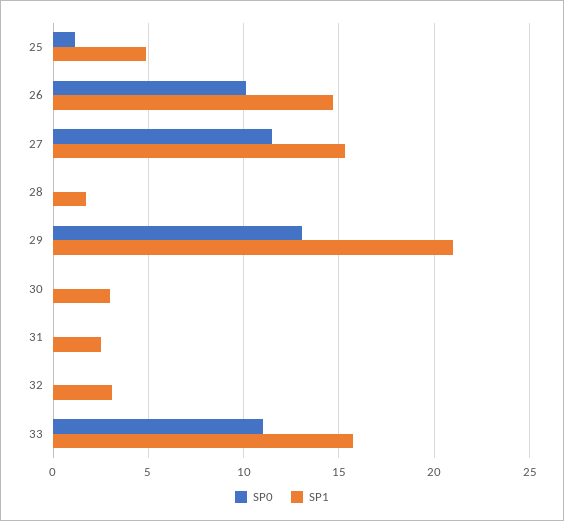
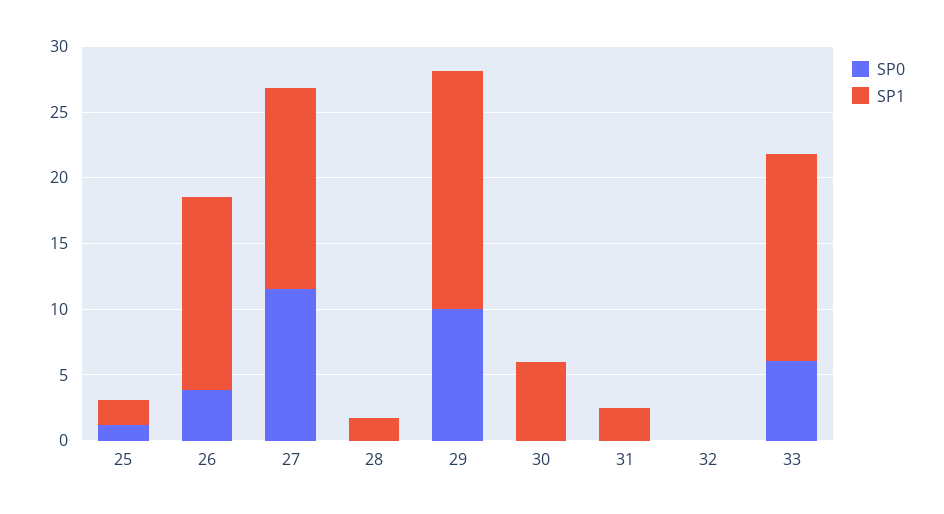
  {
    "SP0": {
      "25": 1,
-     "26": 10,
+     "26": 4,
      "27": 11.5,
      "28": 0,
-     "29": 13,
+     "29": 10,
      "30": 0,
      "31": 0,
      "32": 0,
-     "33": 11
+     "33": 6
    },
    "SP1": {
-     "25": 5,
+     "25": 2,
      "26": 14.5,
      "27": 15.5,
      "28": 1.5,
-     "29": 21,
+     "29": 18,
-     "30": 3,
+     "30": 6,
      "31": 2.5,
-     "32": 3,
+     "32": 0,
      "33": 16
    }
  }

